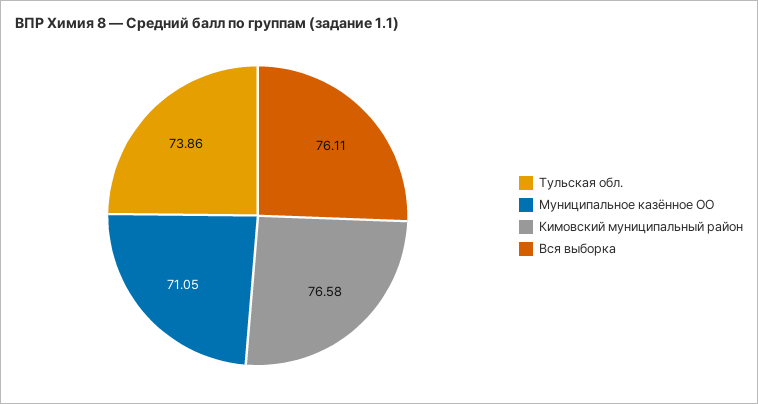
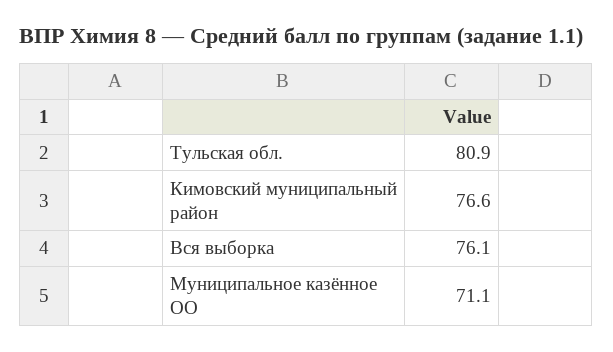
  {
-   "Тульская обл.": 73.86,
+   "Тульская обл.": 80.9,
    "Муниципальное казённое ОО": 71.05,
    "Кимовский муниципальный район": 76.58,
    "Вся выборка": 76.11
  }

